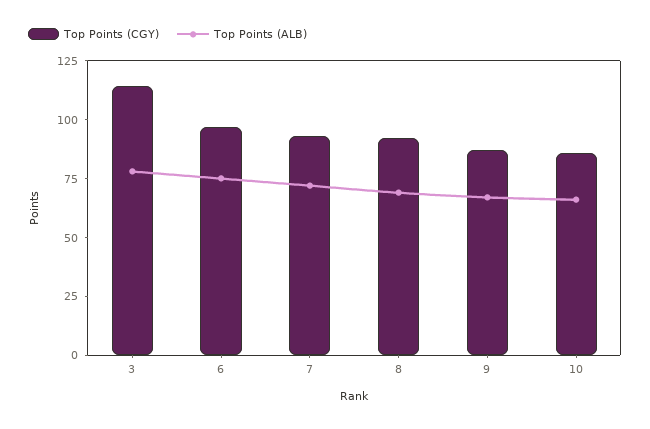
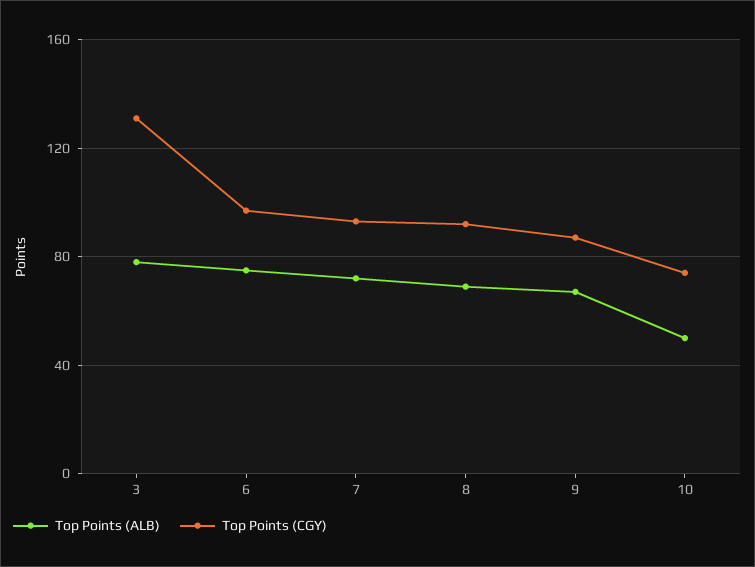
  {
    "Top Points (CGY)": {
-     "3": 115,
+     "3": 130,
      "6": 95,
      "7": 95,
      "8": 90,
      "9": 85,
-     "10": 85
+     "10": 75
    },
    "Top Points (ALB)": {
      "3": 80,
      "6": 75,
      "7": 70,
      "8": 70,
      "9": 65,
-     "10": 65
+     "10": 50
    }
  }

